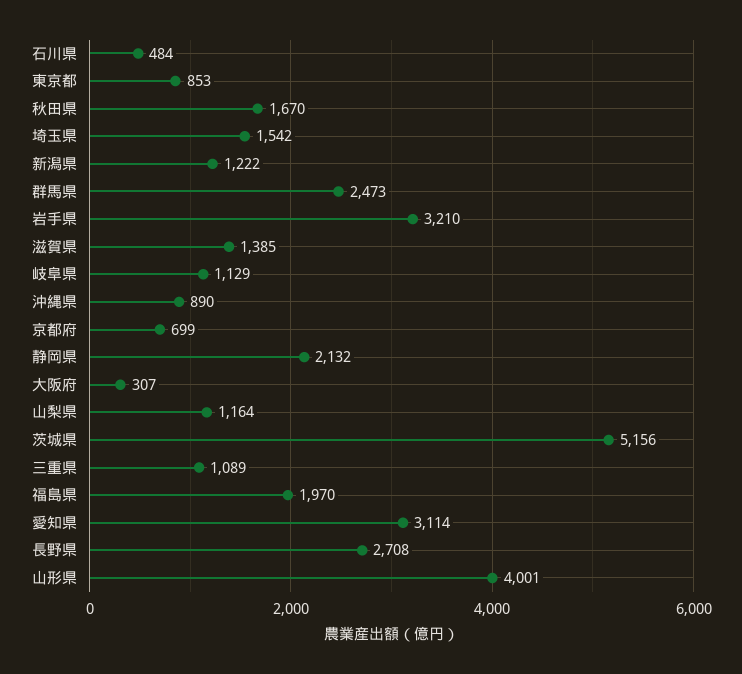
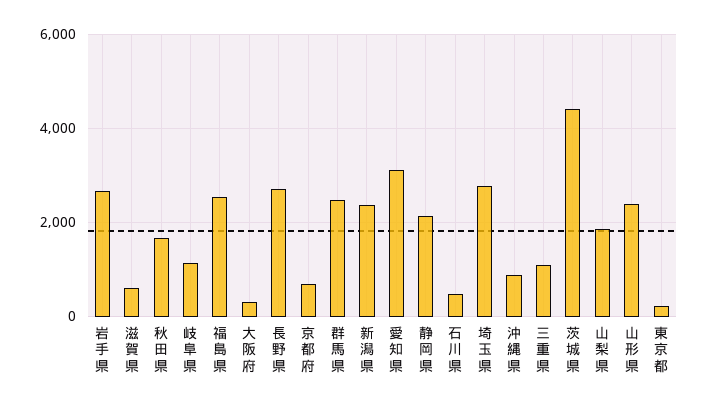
  {
    "石川県": 484,
-   "東京都": 853,
+   "東京都": 200,
    "秋田県": 1670,
-   "埼玉県": 1542,
+   "埼玉県": 2800,
-   "新潟県": 1222,
+   "新潟県": 2400,
    "群馬県": 2473,
-   "岩手県": 3210,
+   "岩手県": 2600,
-   "滋賀県": 1385,
+   "滋賀県": 600,
    "岐阜県": 1129,
    "沖縄県": 890,
    "京都府": 699,
    "静岡県": 2132,
    "大阪府": 307,
-   "山梨県": 1164,
+   "山梨県": 1800,
-   "茨城県": 5156,
+   "茨城県": 4400,
    "三重県": 1089,
-   "福島県": 1970,
+   "福島県": 2600,
    "愛知県": 3114,
    "長野県": 2708,
-   "山形県": 4001
+   "山形県": 2400
  }

